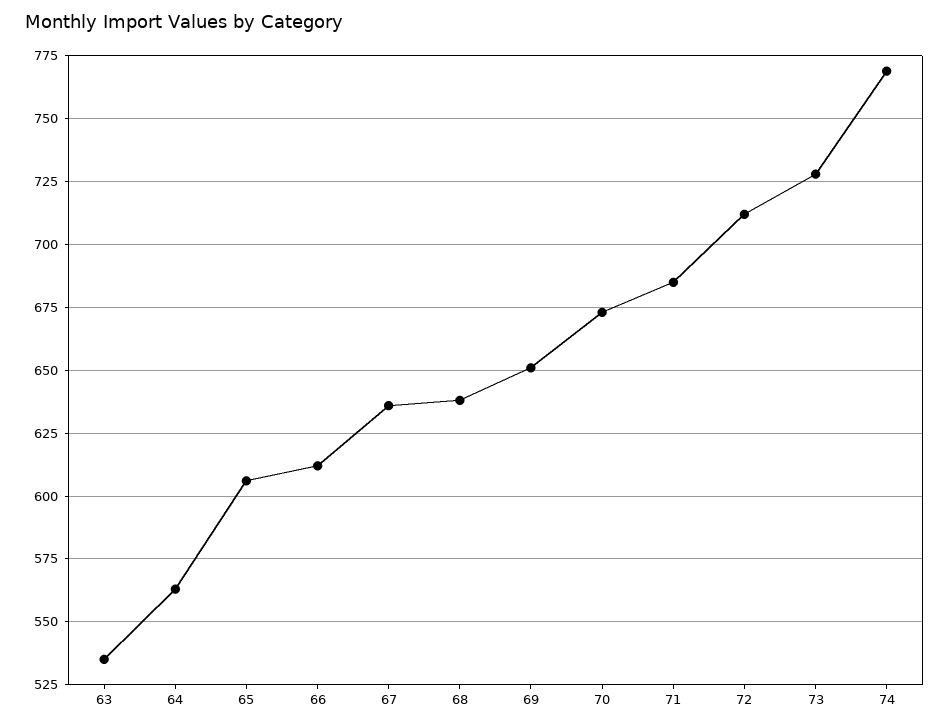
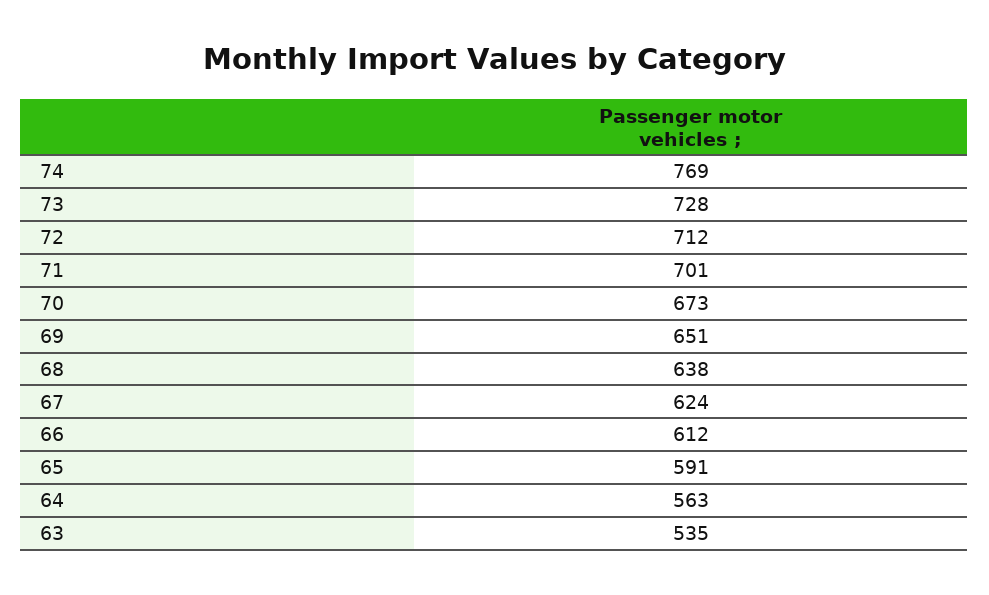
  {
    "63": 535,
    "64": 563,
-   "65": 605,
+   "65": 591,
    "66": 612,
-   "67": 635,
+   "67": 624,
    "68": 638,
    "69": 651,
    "70": 673,
-   "71": 685,
+   "71": 701,
    "72": 712,
    "73": 728,
    "74": 769
  }

